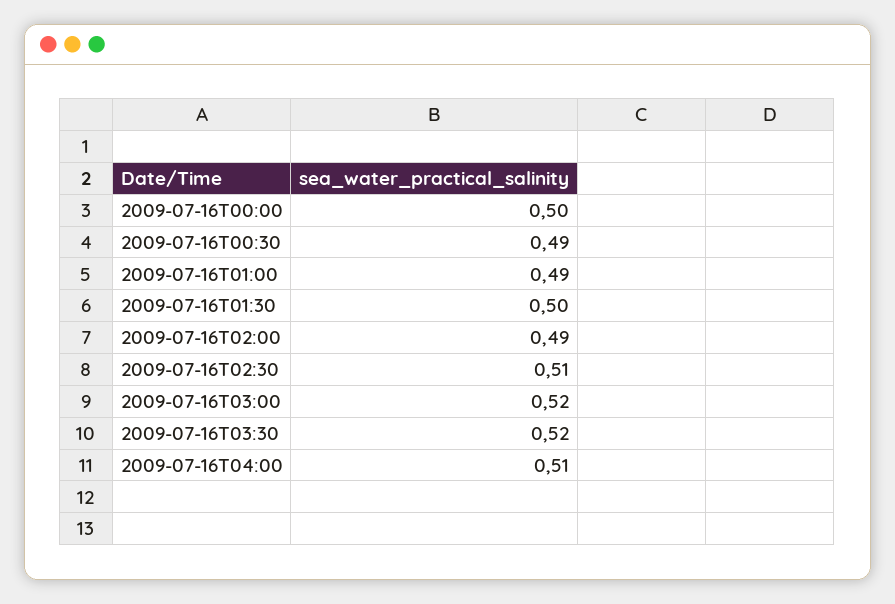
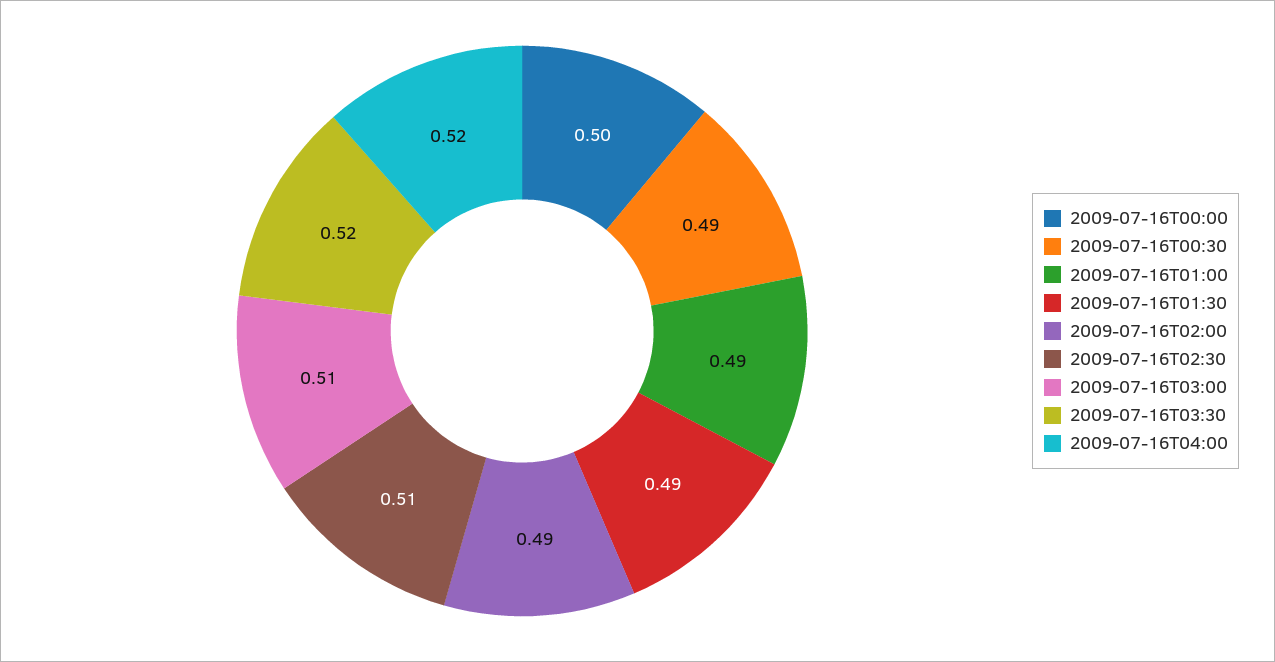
  {
    "2009-07-16T00:00": 0.5,
    "2009-07-16T00:30": 0.49,
    "2009-07-16T01:00": 0.49,
-   "2009-07-16T01:30": 0.5,
+   "2009-07-16T01:30": 0.49,
    "2009-07-16T02:00": 0.49,
    "2009-07-16T02:30": 0.51,
-   "2009-07-16T03:00": 0.52,
+   "2009-07-16T03:00": 0.51,
    "2009-07-16T03:30": 0.52,
-   "2009-07-16T04:00": 0.51
+   "2009-07-16T04:00": 0.52
  }

